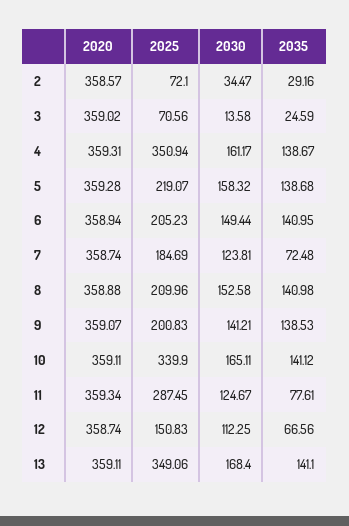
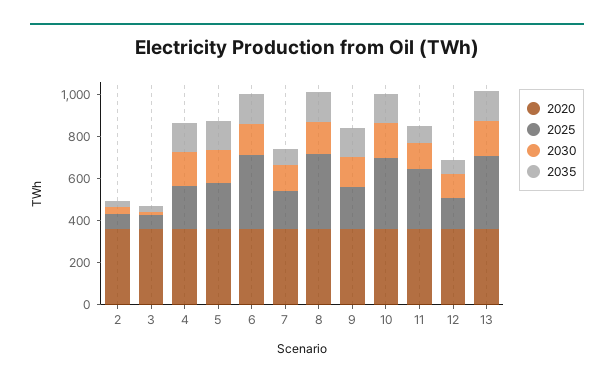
  {
    "2020": {
      "2": 358.57,
      "3": 359.02,
      "4": 359.31,
      "5": 359.28,
      "6": 358.94,
      "7": 358.74,
      "8": 358.88,
      "9": 359.07,
      "10": 359.11,
      "11": 359.34,
      "12": 358.74,
      "13": 359.11
    },
    "2025": {
      "2": 72.1,
      "3": 70.56,
-     "4": 350.94,
+     "4": 200,
      "5": 219.07,
-     "6": 205.23,
+     "6": 350,
      "7": 184.69,
-     "8": 209.96,
+     "8": 350,
      "9": 200.83,
      "10": 339.9,
      "11": 287.45,
      "12": 150.83,
      "13": 349.06
    },
    "2030": {
      "2": 34.47,
      "3": 13.58,
      "4": 161.17,
      "5": 158.32,
      "6": 149.44,
      "7": 123.81,
      "8": 152.58,
      "9": 141.21,
      "10": 165.11,
      "11": 124.67,
      "12": 112.25,
      "13": 168.4
    },
    "2035": {
      "2": 29.16,
      "3": 24.59,
      "4": 138.67,
      "5": 138.68,
      "6": 140.95,
      "7": 72.48,
      "8": 140.98,
      "9": 138.53,
      "10": 141.12,
      "11": 77.61,
      "12": 66.56,
      "13": 141.1
    }
  }

